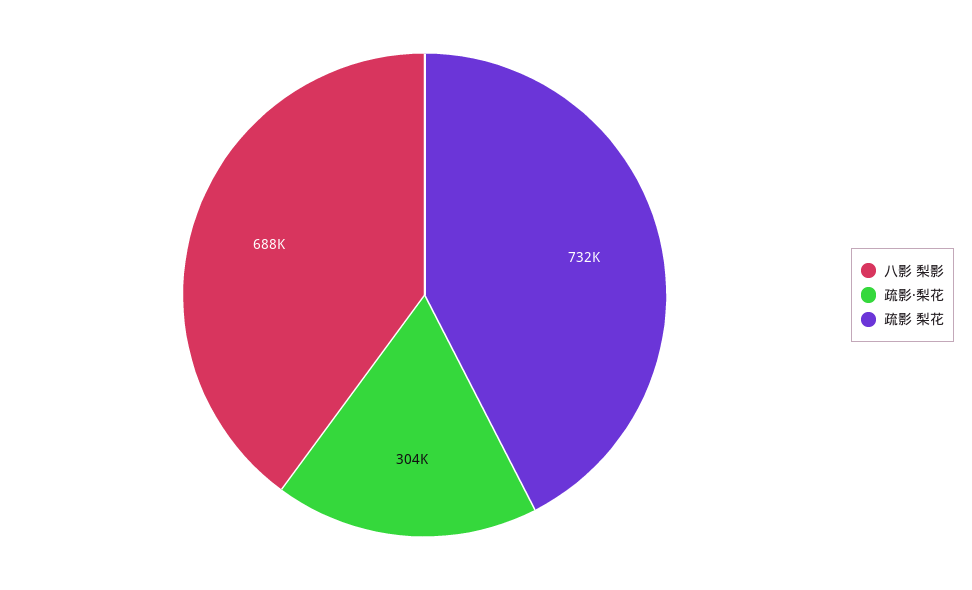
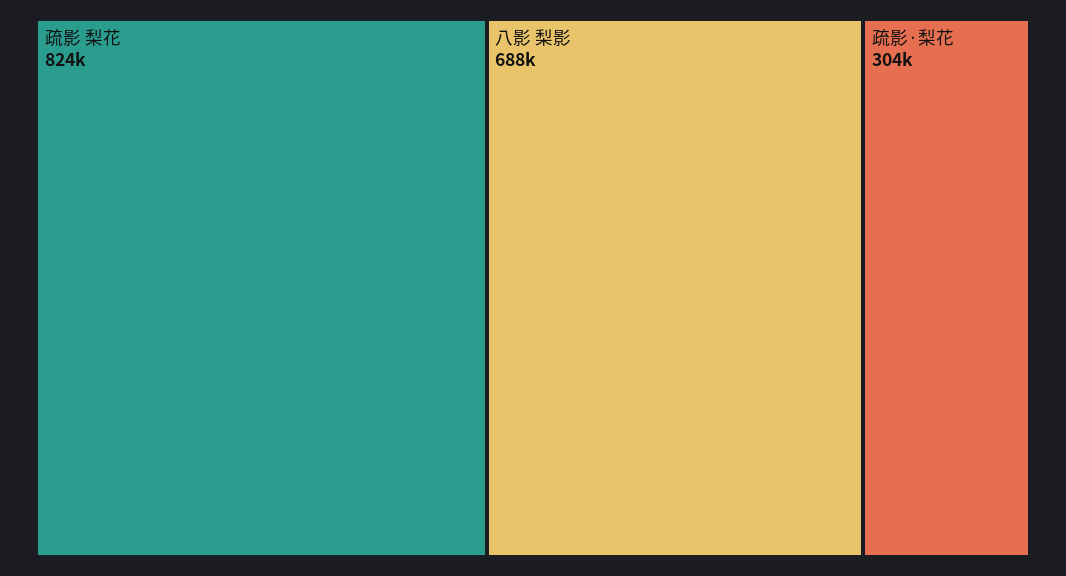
  {
    "八影 梨影": 688000,
    "疏影·梨花": 304000,
-   "疏影 梨花": 732000
+   "疏影 梨花": 824000
  }

